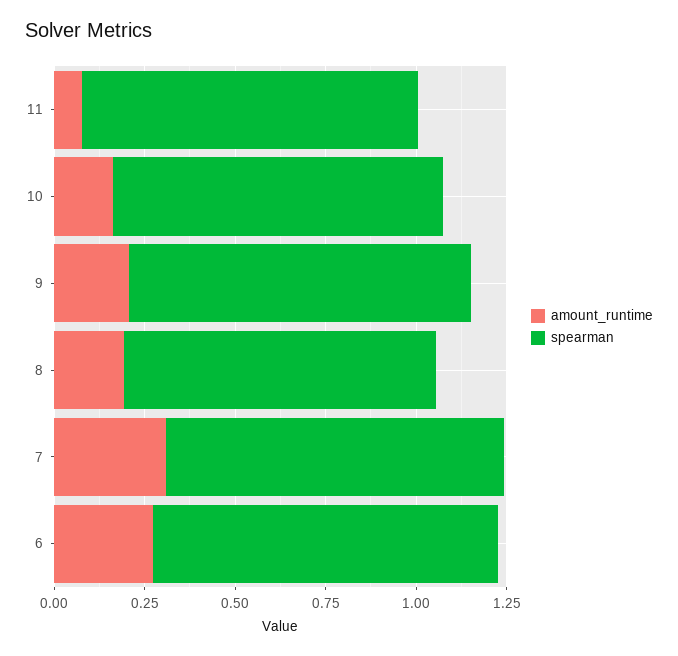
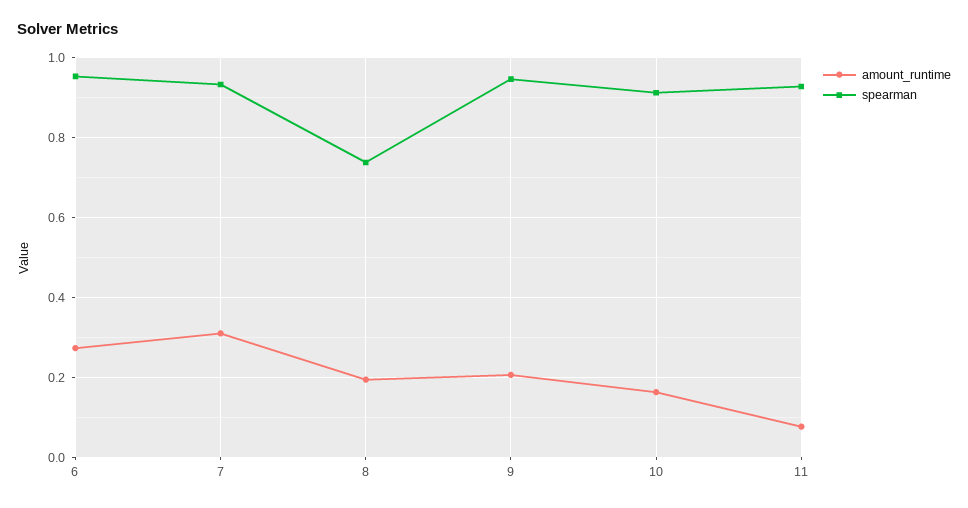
  {
    "amount_runtime": {
      "11": 0.08,
      "10": 0.16,
      "9": 0.2,
      "8": 0.2,
      "7": 0.32,
      "6": 0.28
    },
    "spearman": {
      "11": 0.92,
      "10": 0.92,
      "9": 0.94,
-     "8": 0.85,
+     "8": 0.74,
      "7": 0.94,
      "6": 0.96
    }
  }

